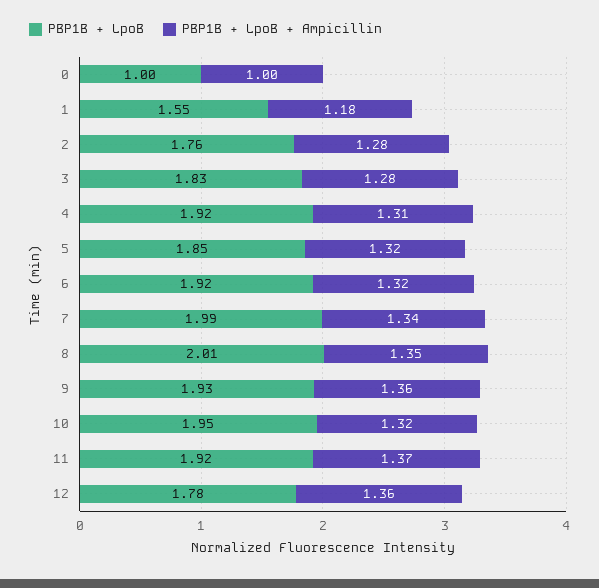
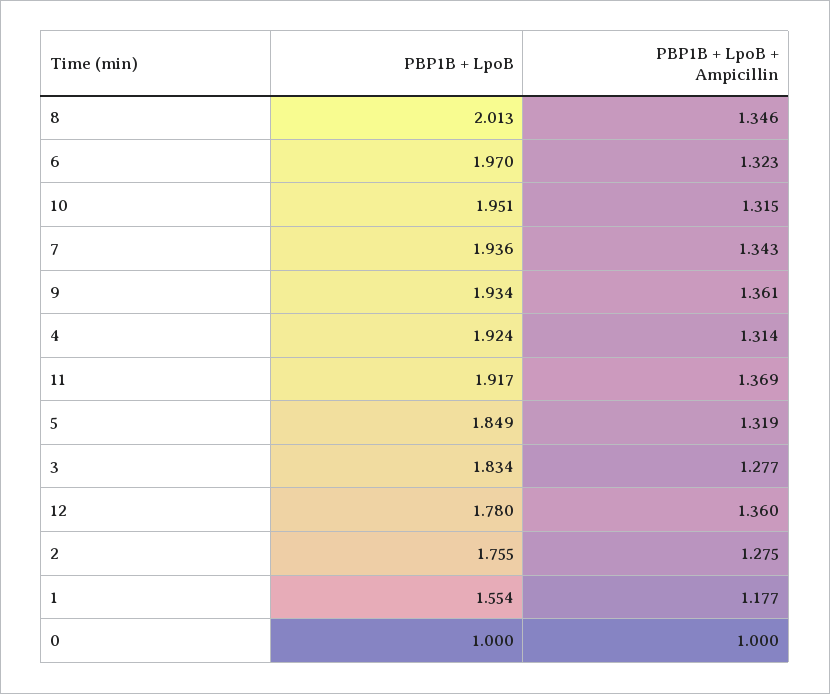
  {
    "PBP1B + LpoB": {
      "0": 1,
      "1": 1.554,
      "2": 1.755,
      "3": 1.834,
      "4": 1.924,
      "5": 1.849,
-     "6": 1.92,
+     "6": 1.97,
-     "7": 1.99,
+     "7": 1.936,
      "8": 2.013,
      "9": 1.934,
      "10": 1.951,
      "11": 1.917,
      "12": 1.78
    },
    "PBP1B + LpoB + Ampicillin": {
      "0": 1,
      "1": 1.177,
      "2": 1.275,
      "3": 1.277,
      "4": 1.314,
      "5": 1.319,
      "6": 1.323,
      "7": 1.343,
      "8": 1.346,
      "9": 1.361,
      "10": 1.315,
      "11": 1.369,
      "12": 1.36
    }
  }

